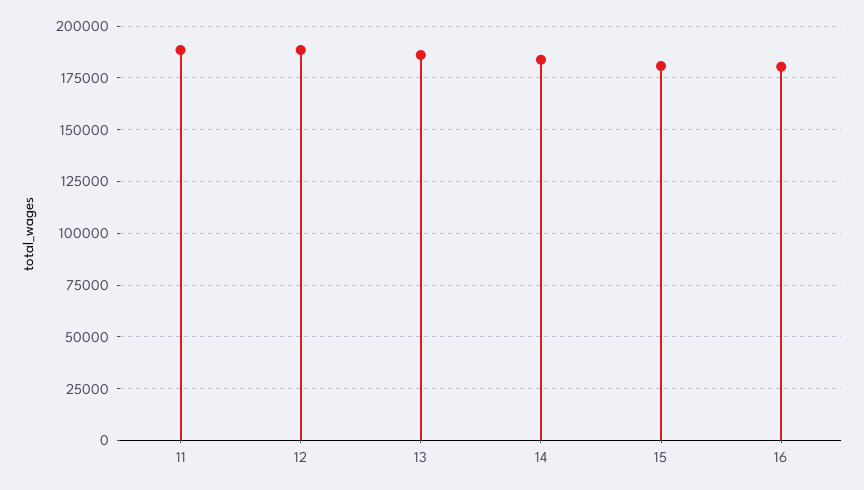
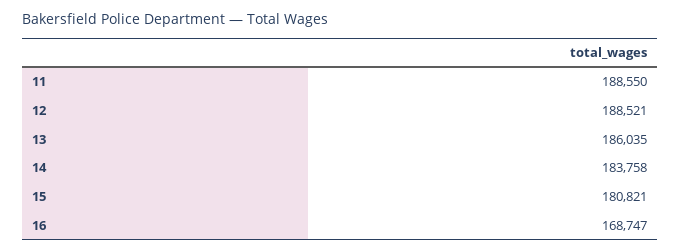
  {
    "11": 188550,
    "12": 188521,
    "13": 186035,
    "14": 183758,
    "15": 180821,
-   "16": 180000
+   "16": 168747
  }

